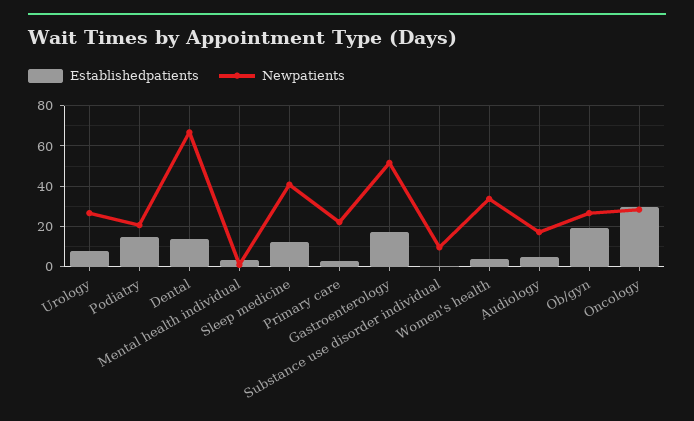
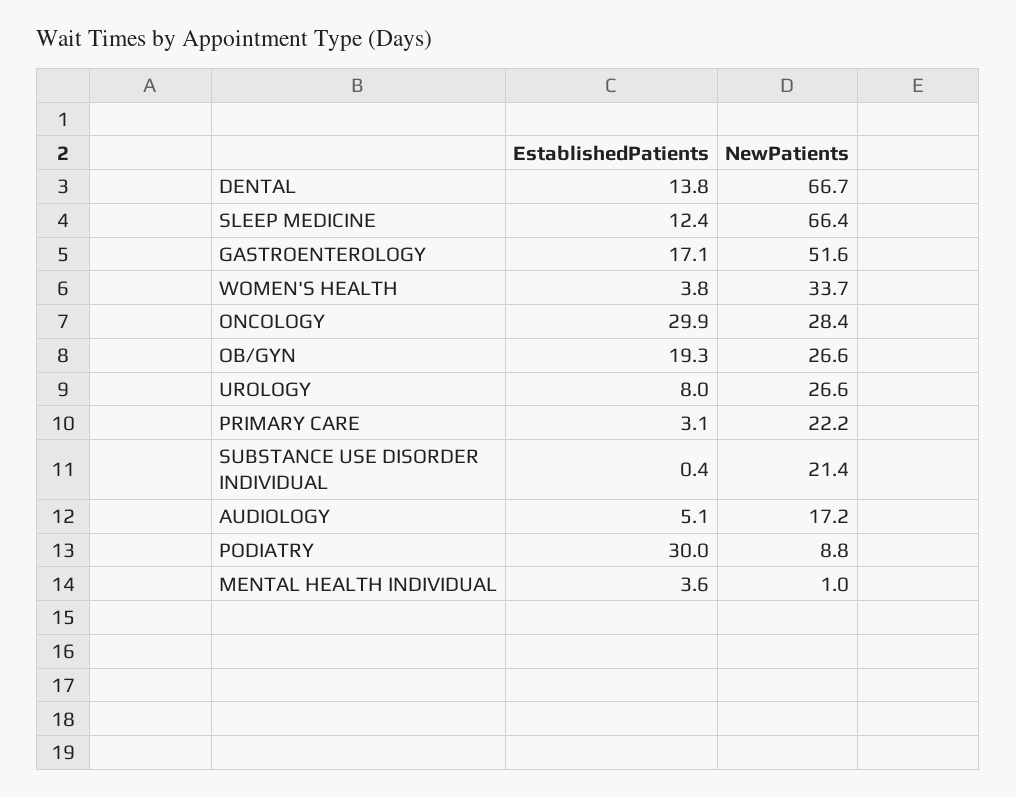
  {
    "Establishedpatients": {
      "Urology": 8,
-     "Podiatry": 15,
+     "Podiatry": 30,
      "Dental": 13.8,
      "Mental health individual": 3.6,
      "Sleep medicine": 12.4,
      "Primary care": 3.1,
      "Gastroenterology": 17.1,
      "Substance use disorder individual": 0.4,
      "Women's health": 3.8,
      "Audiology": 5.1,
      "Ob/gyn": 19.3,
      "Oncology": 29.9
    },
    "Newpatients": {
      "Urology": 26.6,
-     "Podiatry": 20,
+     "Podiatry": 8.8,
      "Dental": 66.7,
      "Mental health individual": 1,
-     "Sleep medicine": 40,
+     "Sleep medicine": 66.4,
      "Primary care": 22.2,
      "Gastroenterology": 51.6,
-     "Substance use disorder individual": 10,
+     "Substance use disorder individual": 21.4,
      "Women's health": 33.7,
      "Audiology": 17.2,
      "Ob/gyn": 26.6,
      "Oncology": 28.4
    }
  }

